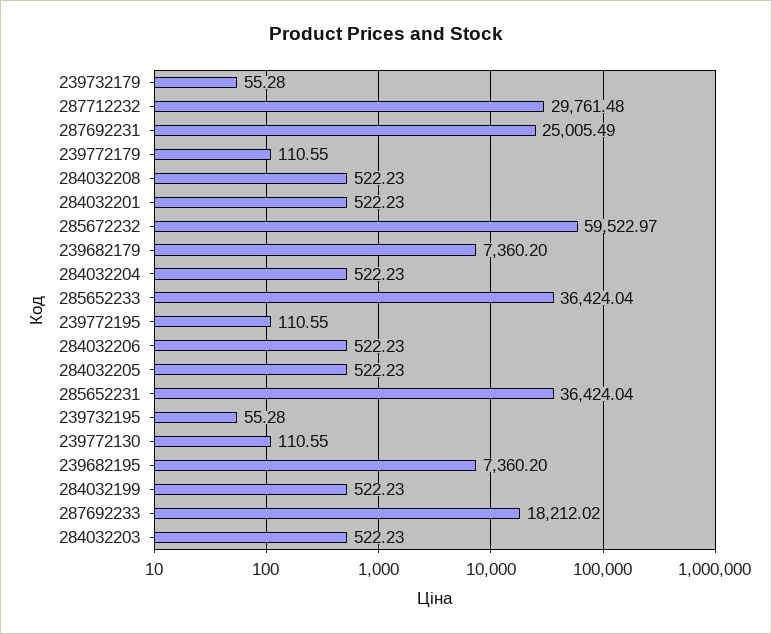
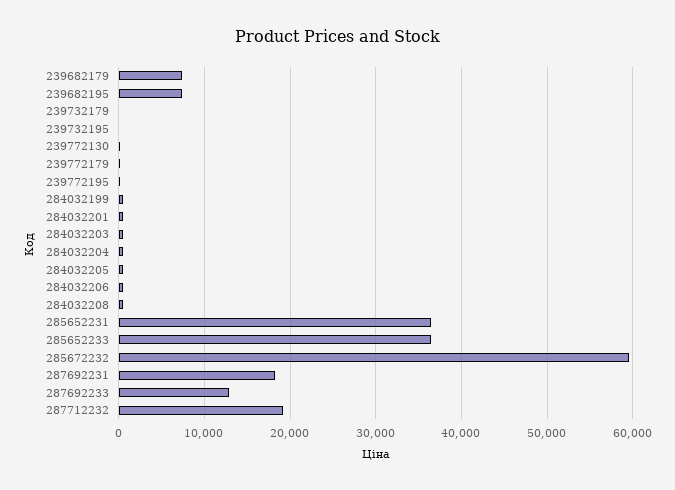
  {
    "239732179": 55.28,
-   "287712232": 29761.48,
+   "287712232": 19000,
-   "287692231": 25005.49,
+   "287692231": 18000,
    "239772179": 110.55,
    "284032208": 522.23,
    "284032201": 522.23,
    "285672232": 59522.97,
    "239682179": 7360.2,
    "284032204": 522.23,
    "285652233": 36424.04,
    "239772195": 110.55,
    "284032206": 522.23,
    "284032205": 522.23,
    "285652231": 36424.04,
    "239732195": 55.28,
    "239772130": 110.55,
    "239682195": 7360.2,
    "284032199": 522.23,
-   "287692233": 18212.02,
+   "287692233": 13000,
    "284032203": 522.23
  }

